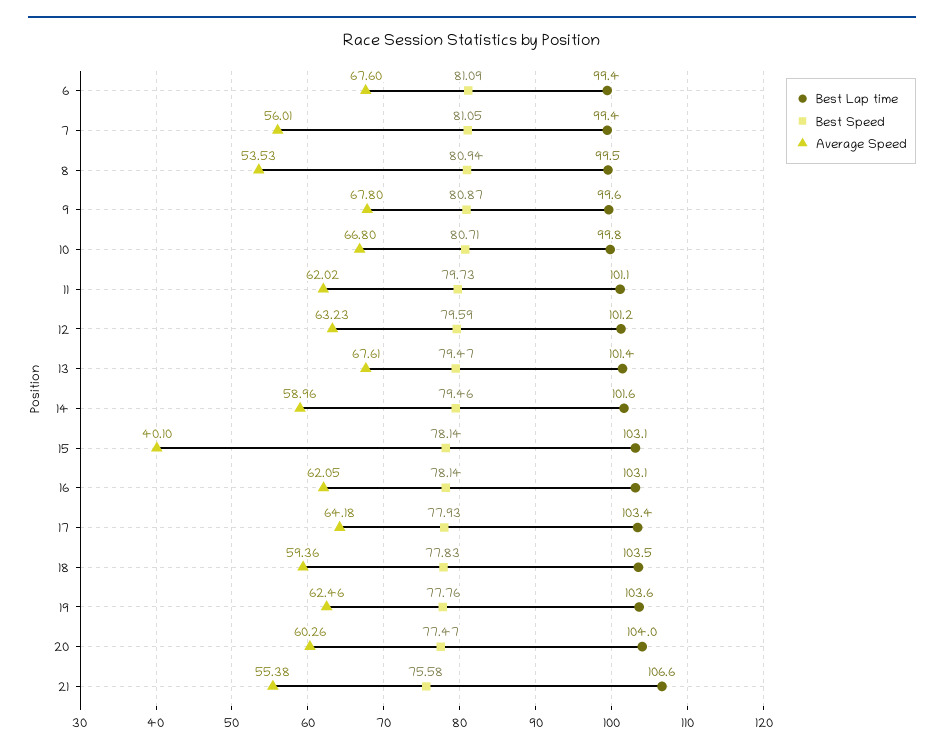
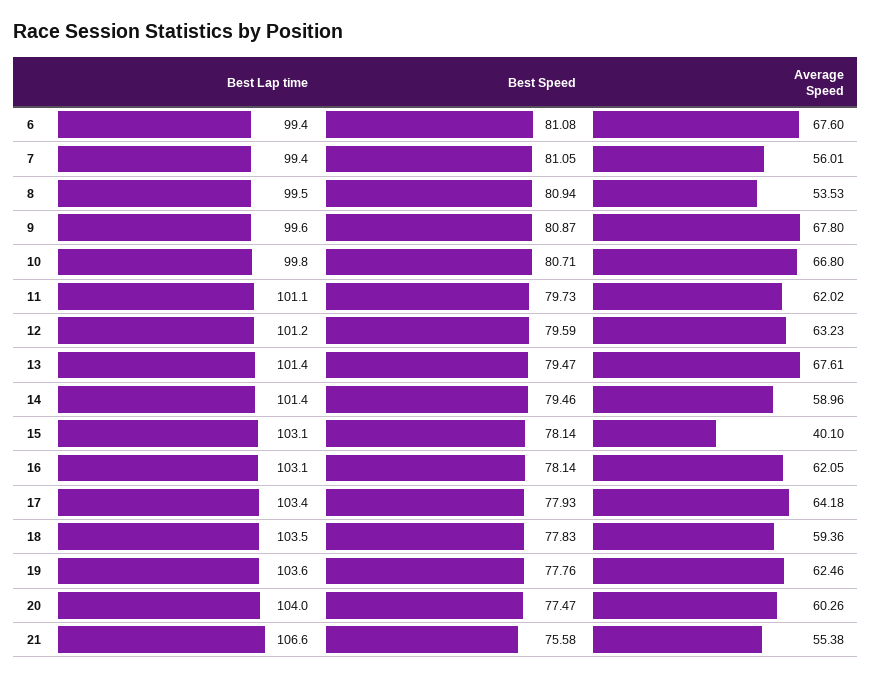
  {
    "Best Lap time": {
      "6": 99.4,
      "7": 99.4,
      "8": 99.5,
      "9": 99.6,
      "10": 99.8,
      "11": 101.1,
      "12": 101.2,
      "13": 101.4,
-     "14": 101.6,
+     "14": 101.4,
      "15": 103.1,
      "16": 103.1,
      "17": 103.4,
      "18": 103.5,
      "19": 103.6,
      "20": 104,
      "21": 106.6
    },
    "Best Speed": {
-     "6": 81.09,
+     "6": 81.08,
      "7": 81.05,
      "8": 80.94,
      "9": 80.87,
      "10": 80.71,
      "11": 79.73,
      "12": 79.59,
      "13": 79.47,
      "14": 79.46,
      "15": 78.14,
      "16": 78.14,
      "17": 77.93,
      "18": 77.83,
      "19": 77.76,
      "20": 77.47,
      "21": 75.58
    },
    "Average Speed": {
      "6": 67.6,
      "7": 56.01,
      "8": 53.53,
      "9": 67.8,
      "10": 66.8,
      "11": 62.02,
      "12": 63.23,
      "13": 67.61,
      "14": 58.96,
      "15": 40.1,
      "16": 62.05,
      "17": 64.18,
      "18": 59.36,
      "19": 62.46,
      "20": 60.26,
      "21": 55.38
    }
  }

